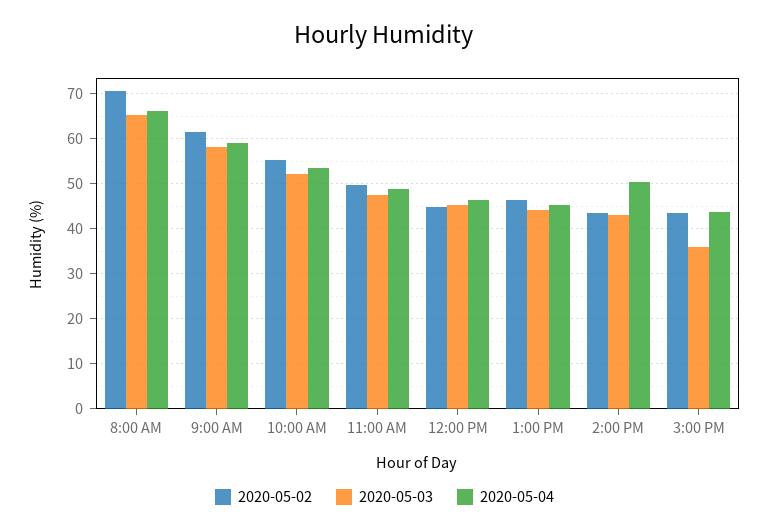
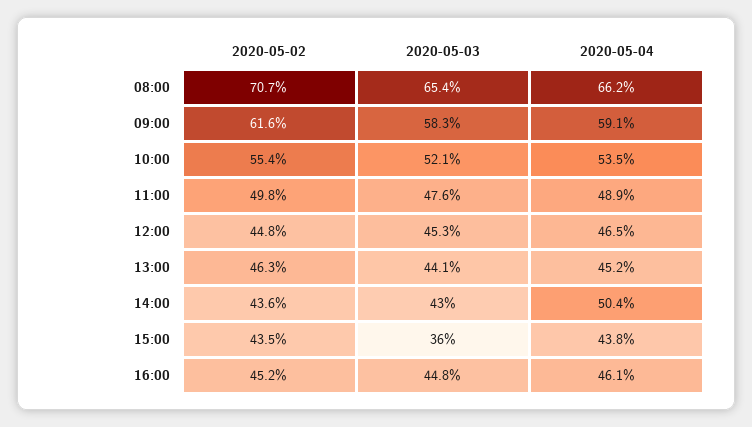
  {
    "2020-05-02": {
      "8:00 AM": 70.7,
      "9:00 AM": 61.6,
      "10:00 AM": 55.4,
      "11:00 AM": 49.8,
      "12:00 PM": 44.8,
      "1:00 PM": 46.3,
      "2:00 PM": 43.6,
-     "3:00 PM": 43.5
+     "3:00 PM": 43.5,
+     "16:00": 45.2
    },
    "2020-05-03": {
      "8:00 AM": 65.4,
      "9:00 AM": 58.3,
      "10:00 AM": 52.1,
      "11:00 AM": 47.6,
      "12:00 PM": 45.3,
      "1:00 PM": 44.1,
      "2:00 PM": 43,
-     "3:00 PM": 36
+     "3:00 PM": 36,
+     "16:00": 44.8
    },
    "2020-05-04": {
      "8:00 AM": 66.2,
      "9:00 AM": 59.1,
      "10:00 AM": 53.5,
      "11:00 AM": 48.9,
      "12:00 PM": 46.5,
      "1:00 PM": 45.2,
      "2:00 PM": 50.4,
-     "3:00 PM": 43.8
+     "3:00 PM": 43.8,
+     "16:00": 46.1
    }
  }

